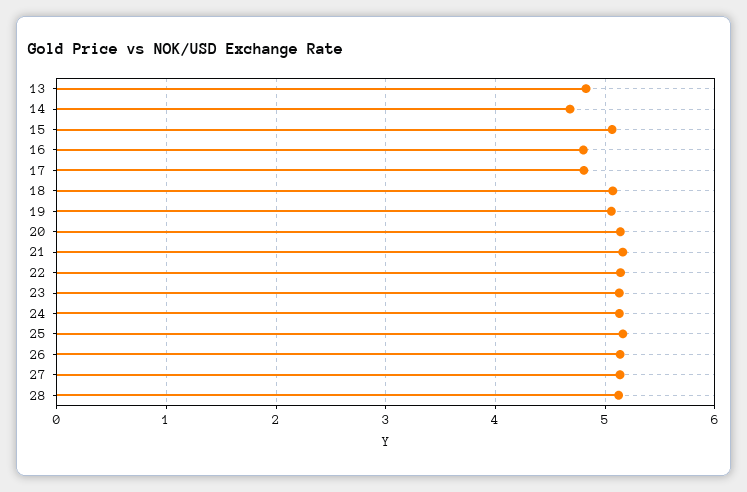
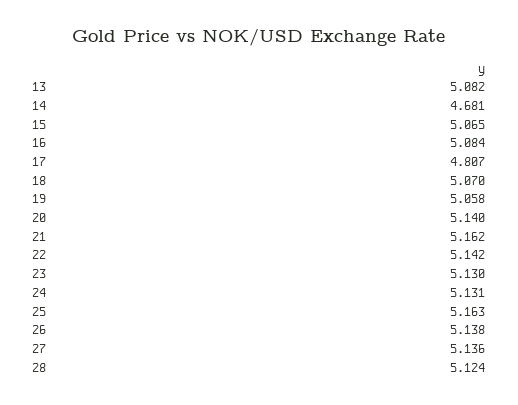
  {
-   "13": 4.8,
+   "13": 5.082,
    "14": 4.681,
    "15": 5.065,
-   "16": 4.8,
+   "16": 5.084,
    "17": 4.807,
    "18": 5.07,
    "19": 5.058,
    "20": 5.14,
    "21": 5.162,
    "22": 5.142,
    "23": 5.13,
    "24": 5.131,
    "25": 5.163,
    "26": 5.138,
    "27": 5.136,
    "28": 5.124
  }

